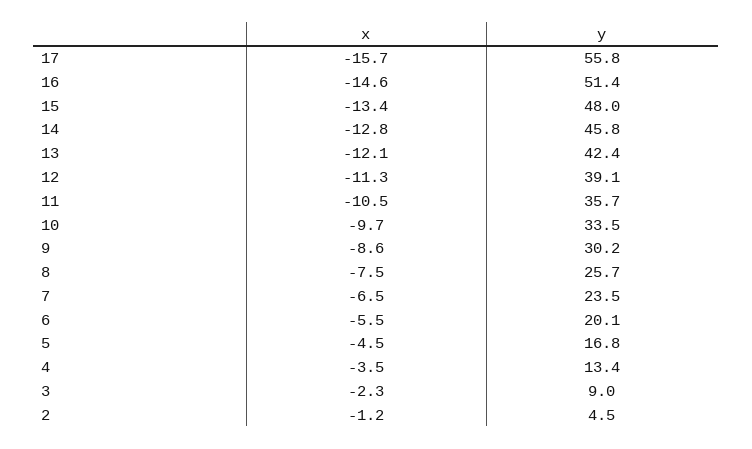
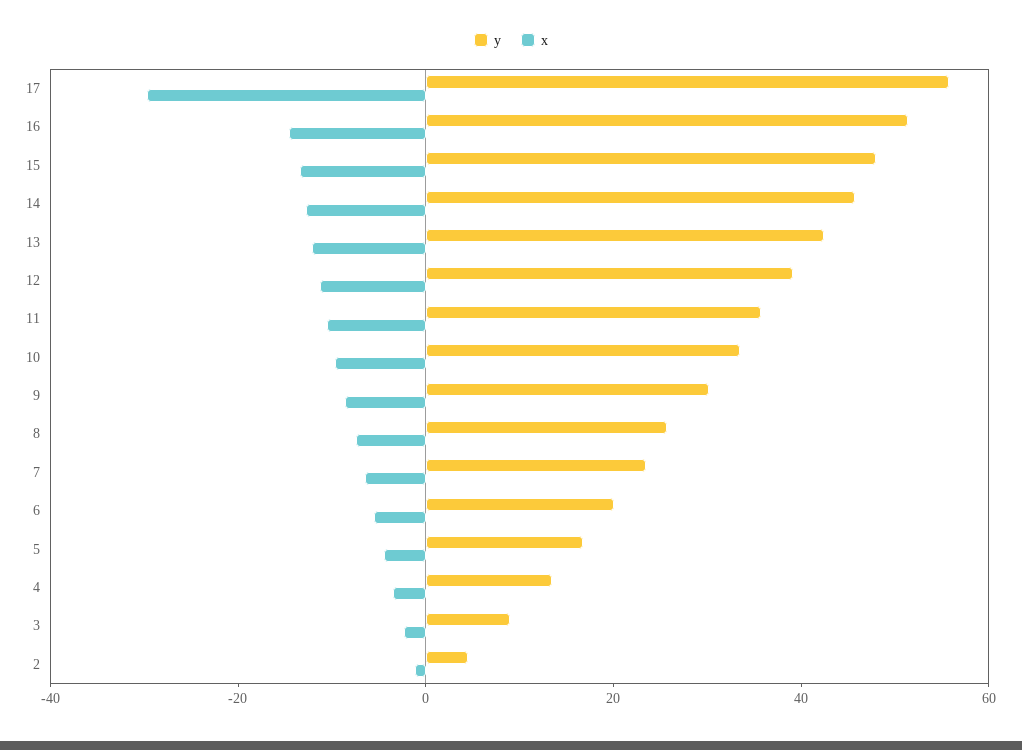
  {
    "x": {
-     "17": -15.7,
+     "17": -30,
      "16": -14.6,
      "15": -13.4,
      "14": -12.8,
      "13": -12.1,
      "12": -11.3,
      "11": -10.5,
      "10": -9.7,
      "9": -8.6,
      "8": -7.5,
      "7": -6.5,
      "6": -5.5,
      "5": -4.5,
      "4": -3.5,
      "3": -2.3,
      "2": -1.2
    },
    "y": {
      "17": 55.8,
      "16": 51.4,
      "15": 48,
      "14": 45.8,
      "13": 42.4,
      "12": 39.1,
      "11": 35.7,
      "10": 33.5,
      "9": 30.2,
      "8": 25.7,
      "7": 23.5,
      "6": 20.1,
      "5": 16.8,
      "4": 13.4,
      "3": 9,
      "2": 4.5
    }
  }

